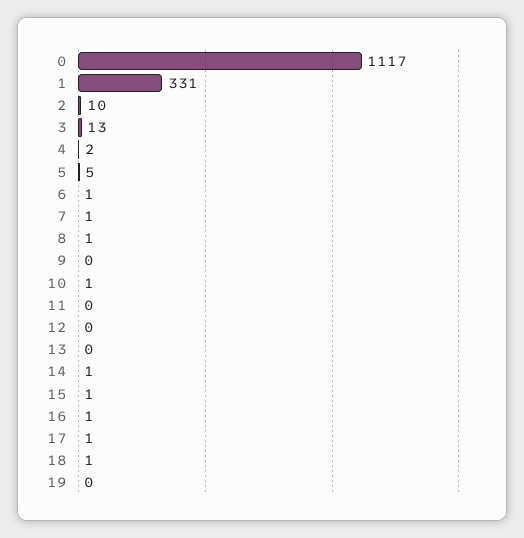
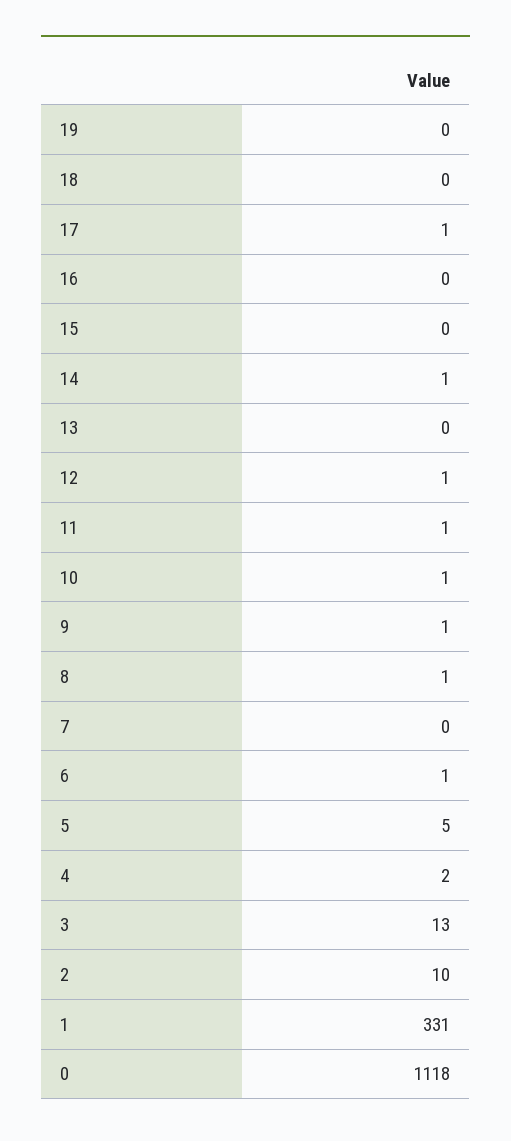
  {
-   "0": 1117,
+   "0": 1118,
    "1": 331,
    "2": 10,
    "3": 13,
    "4": 2,
    "5": 5,
    "6": 1,
-   "7": 1,
+   "7": 0,
    "8": 1,
-   "9": 0,
+   "9": 1,
    "10": 1,
-   "11": 0,
+   "11": 1,
-   "12": 0,
+   "12": 1,
    "13": 0,
    "14": 1,
-   "15": 1,
+   "15": 0,
-   "16": 1,
+   "16": 0,
    "17": 1,
-   "18": 1,
+   "18": 0,
    "19": 0
  }

